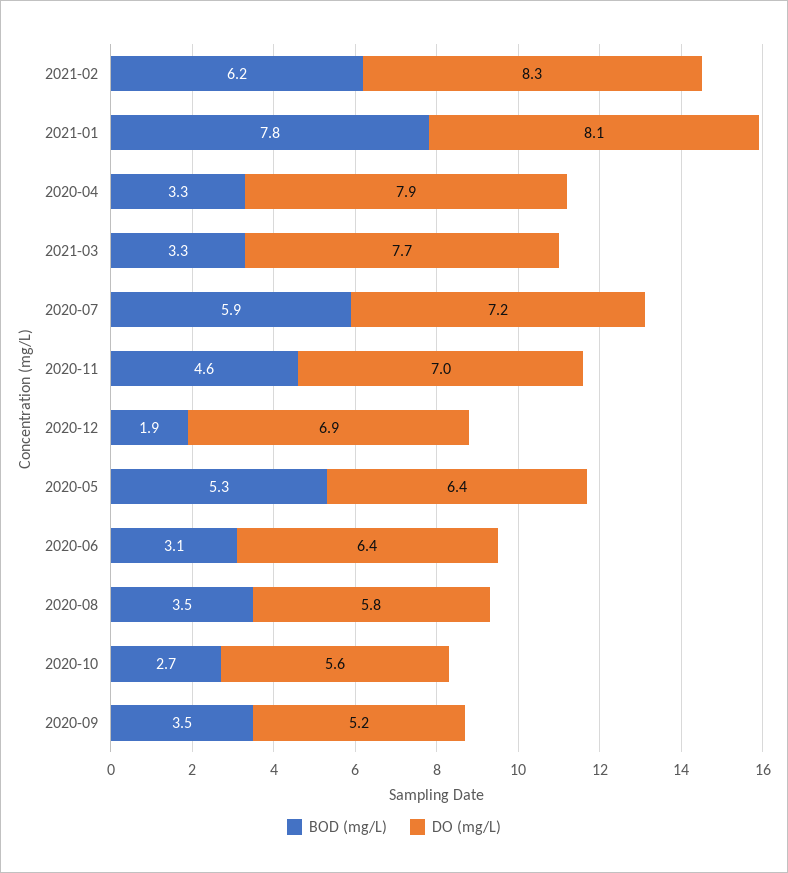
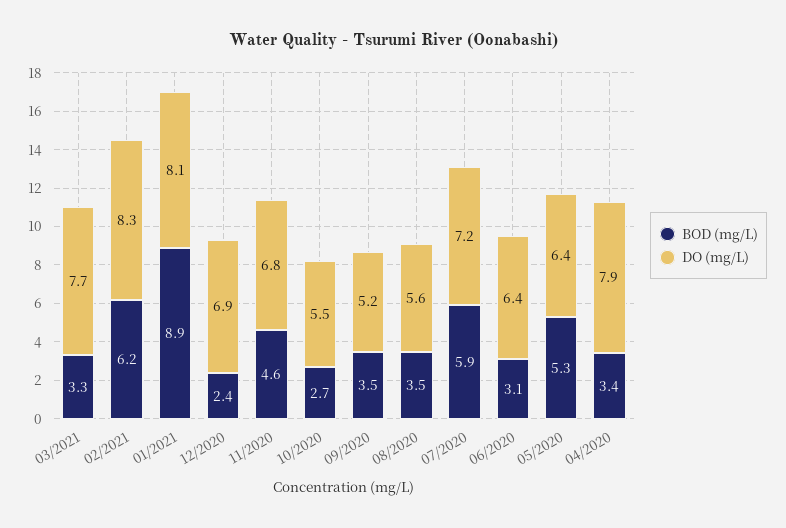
  {
    "BOD (mg/L)": {
      "2021-02": 6.2,
-     "2021-01": 7.8,
+     "2021-01": 8.9,
-     "2020-04": 3.3,
+     "2020-04": 3.4,
      "2021-03": 3.3,
      "2020-07": 5.9,
      "2020-11": 4.6,
-     "2020-12": 1.9,
+     "2020-12": 2.4,
      "2020-05": 5.3,
      "2020-06": 3.1,
      "2020-08": 3.5,
      "2020-10": 2.7,
      "2020-09": 3.5
    },
    "DO (mg/L)": {
      "2021-02": 8.3,
      "2021-01": 8.1,
      "2020-04": 7.9,
      "2021-03": 7.7,
      "2020-07": 7.2,
-     "2020-11": 7,
+     "2020-11": 6.8,
      "2020-12": 6.9,
      "2020-05": 6.4,
      "2020-06": 6.4,
-     "2020-08": 5.8,
+     "2020-08": 5.6,
-     "2020-10": 5.6,
+     "2020-10": 5.5,
      "2020-09": 5.2
    }
  }

